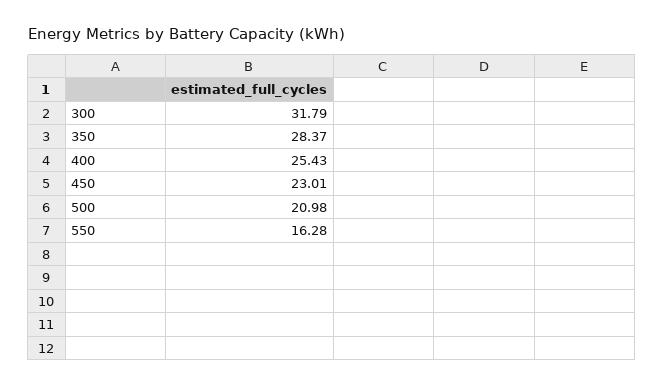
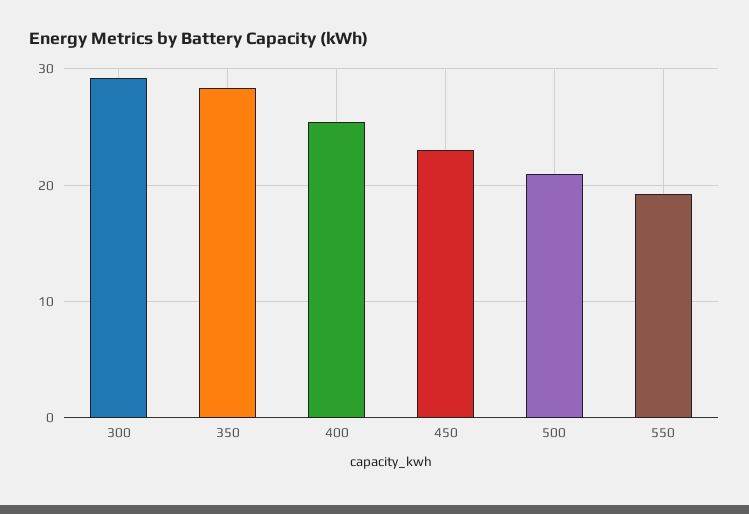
  {
-   "300": 31.79,
+   "300": 29,
    "350": 28.37,
    "400": 25.43,
    "450": 23.01,
    "500": 20.98,
-   "550": 16.28
+   "550": 19
  }

